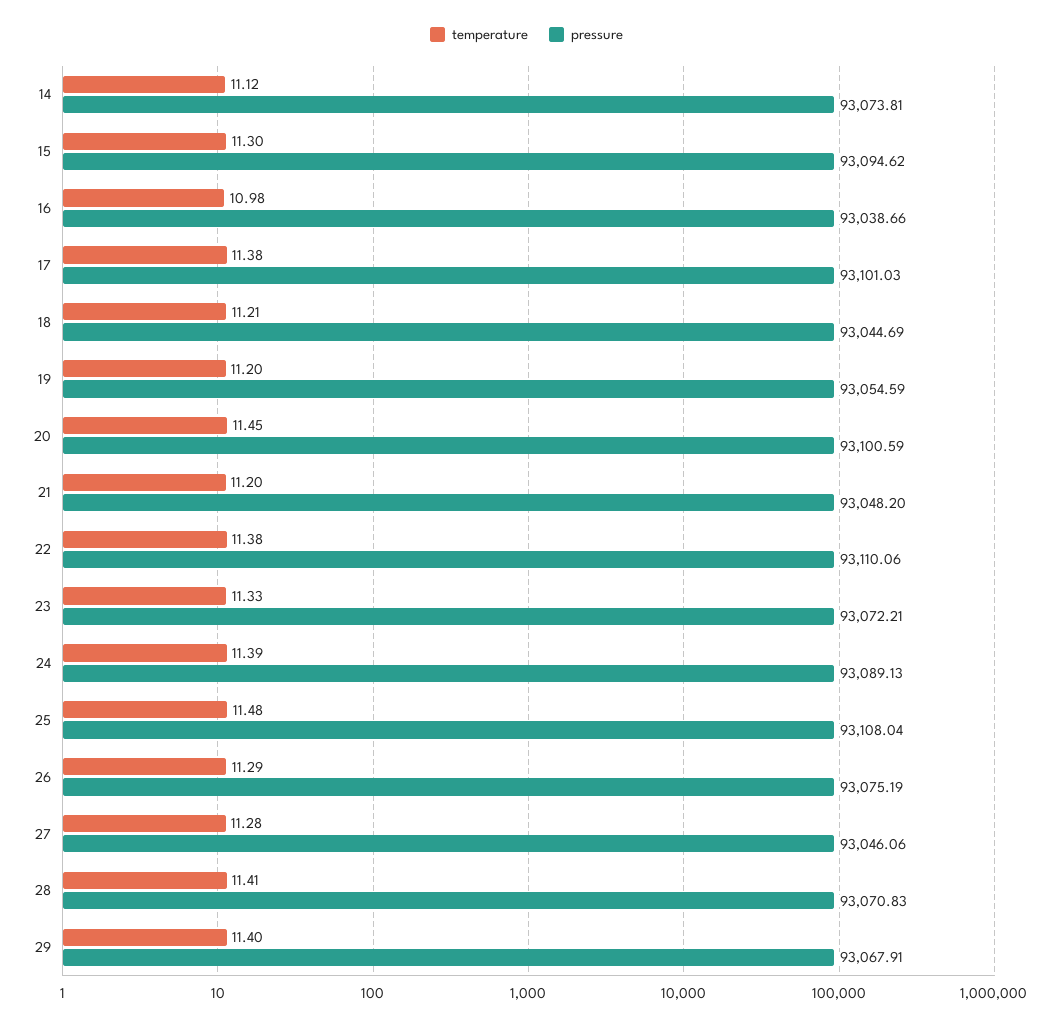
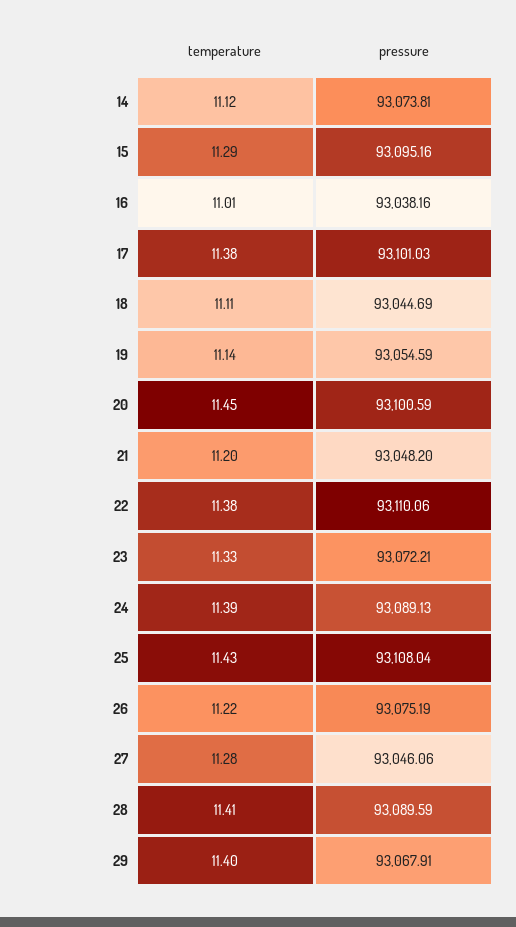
  {
    "temperature": {
      "14": 11.12,
-     "15": 11.3,
+     "15": 11.29,
-     "16": 10.98,
+     "16": 11.01,
      "17": 11.38,
-     "18": 11.21,
+     "18": 11.11,
-     "19": 11.2,
+     "19": 11.14,
      "20": 11.45,
      "21": 11.2,
      "22": 11.38,
      "23": 11.33,
      "24": 11.39,
-     "25": 11.48,
+     "25": 11.43,
-     "26": 11.29,
+     "26": 11.22,
      "27": 11.28,
      "28": 11.41,
      "29": 11.4
    },
    "pressure": {
      "14": 93073.81,
-     "15": 93094.62,
+     "15": 93095.16,
-     "16": 93038.66,
+     "16": 93038.16,
      "17": 93101.03,
      "18": 93044.69,
      "19": 93054.59,
      "20": 93100.59,
      "21": 93048.2,
      "22": 93110.06,
      "23": 93072.21,
      "24": 93089.13,
      "25": 93108.04,
      "26": 93075.19,
      "27": 93046.06,
-     "28": 93070.83,
+     "28": 93089.59,
      "29": 93067.91
    }
  }

